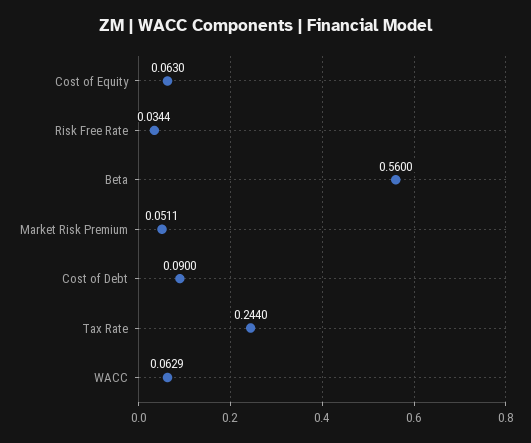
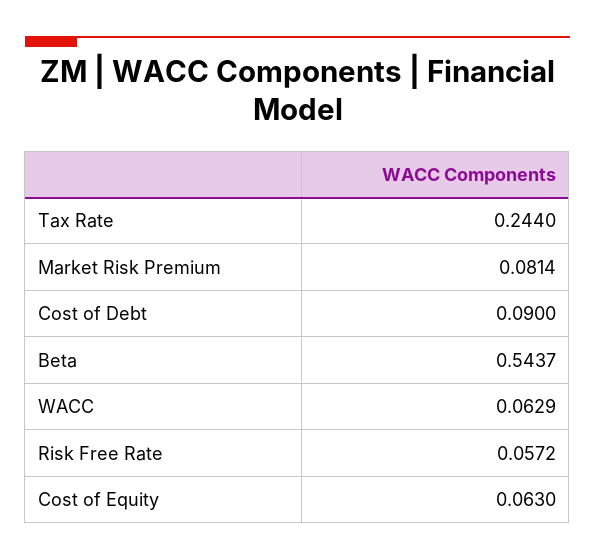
  {
    "Cost of Equity": 0.063,
-   "Risk Free Rate": 0.0344,
+   "Risk Free Rate": 0.0572,
-   "Beta": 0.56,
+   "Beta": 0.5437,
-   "Market Risk Premium": 0.0511,
+   "Market Risk Premium": 0.0814,
    "Cost of Debt": 0.09,
    "Tax Rate": 0.244,
    "WACC": 0.0629
  }

